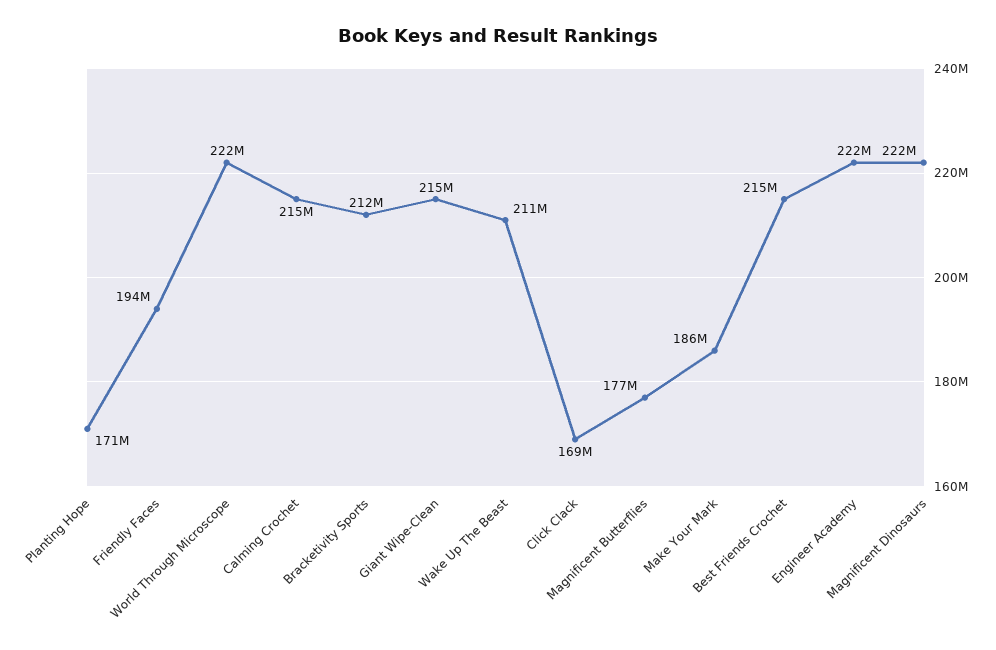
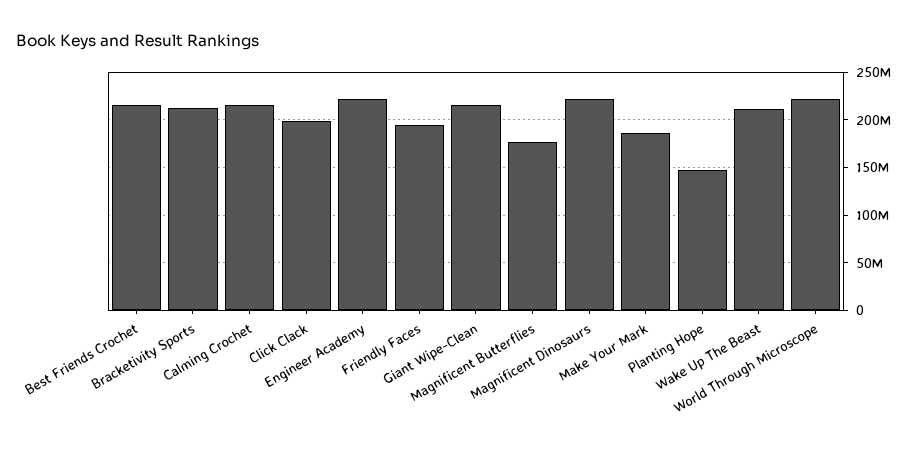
  {
-   "Planting Hope": 171000000,
+   "Planting Hope": 150000000,
    "Friendly Faces": 194000000,
    "World Through Microscope": 222000000,
    "Calming Crochet": 215000000,
    "Bracketivity Sports": 212000000,
    "Giant Wipe-Clean": 215000000,
    "Wake Up The Beast": 211000000,
-   "Click Clack": 169000000,
+   "Click Clack": 200000000,
    "Magnificent Butterflies": 177000000,
    "Make Your Mark": 186000000,
    "Best Friends Crochet": 215000000,
    "Engineer Academy": 222000000,
    "Magnificent Dinosaurs": 222000000
  }

